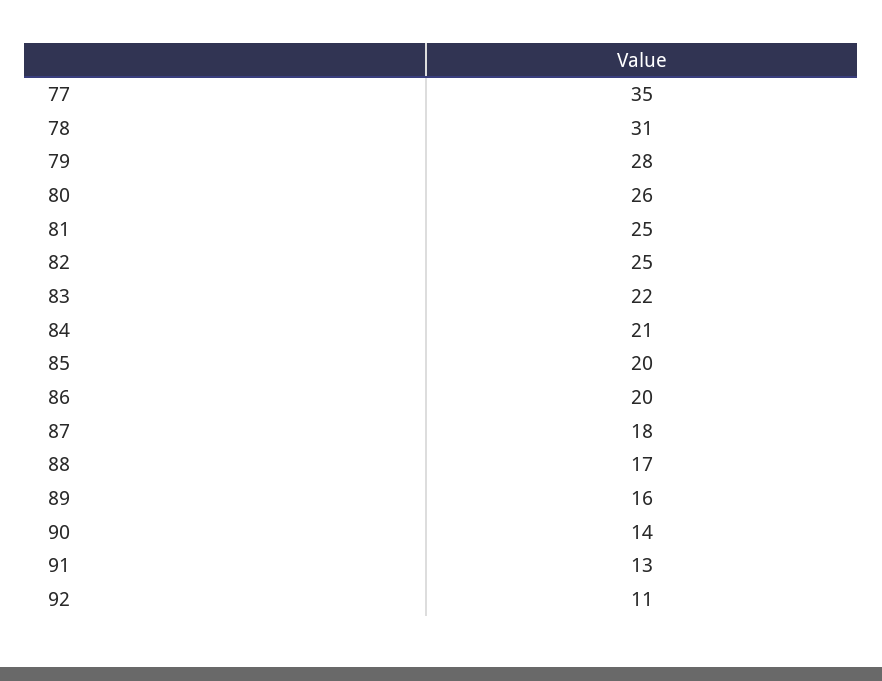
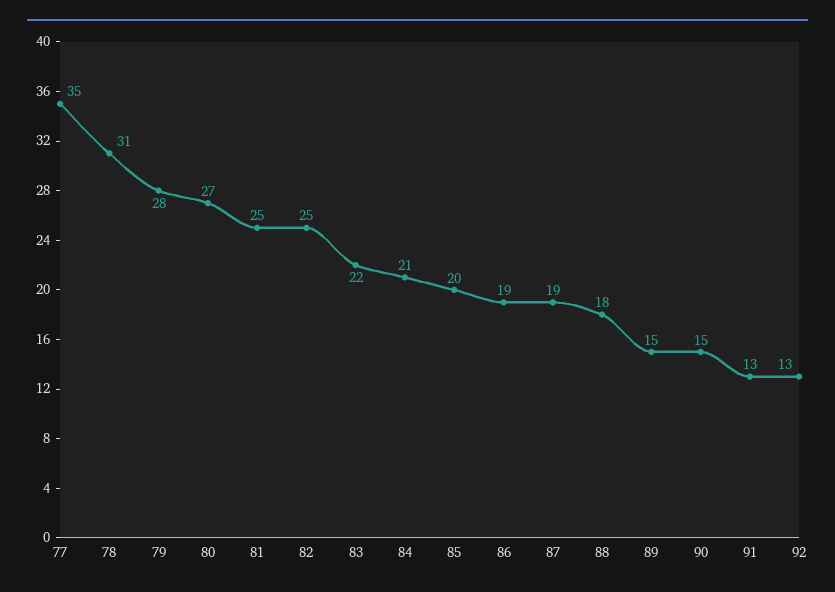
  {
    "77": 35,
    "78": 31,
    "79": 28,
-   "80": 26,
+   "80": 27,
    "81": 25,
    "82": 25,
    "83": 22,
    "84": 21,
    "85": 20,
-   "86": 20,
+   "86": 19,
-   "87": 18,
+   "87": 19,
-   "88": 17,
+   "88": 18,
-   "89": 16,
+   "89": 15,
-   "90": 14,
+   "90": 15,
    "91": 13,
-   "92": 11
+   "92": 13
  }

